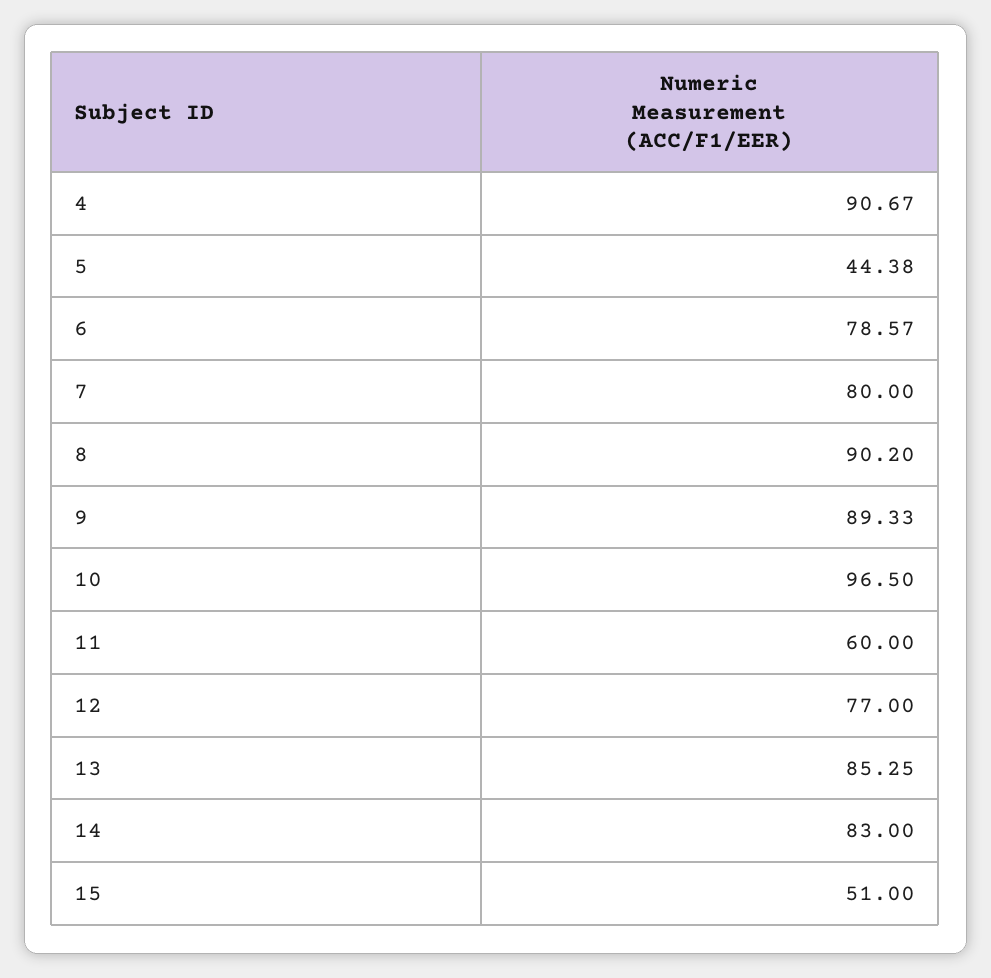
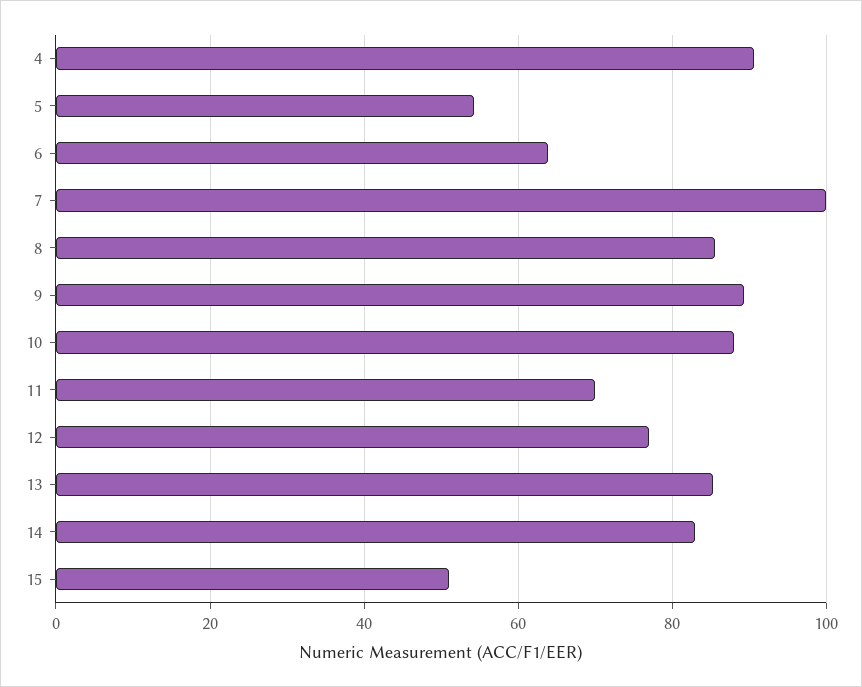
  {
    "4": 90.67,
-   "5": 44.38,
+   "5": 54,
-   "6": 78.57,
+   "6": 64,
-   "7": 80,
+   "7": 100,
-   "8": 90.2,
+   "8": 86,
    "9": 89.33,
-   "10": 96.5,
+   "10": 88,
-   "11": 60,
+   "11": 70,
    "12": 77,
    "13": 85.25,
    "14": 83,
    "15": 51
  }

